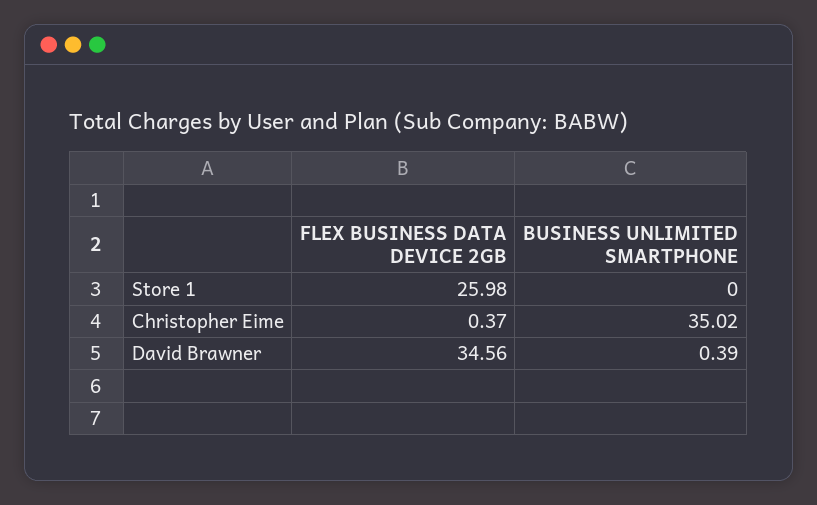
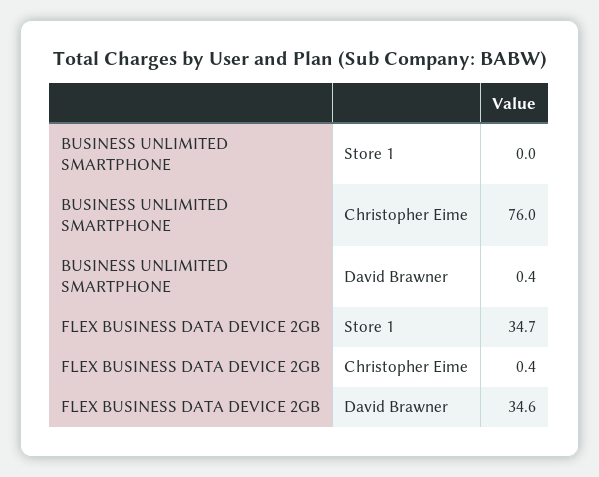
  {
    "FLEX BUSINESS DATA DEVICE 2GB": {
-     "Store 1": 25.98,
+     "Store 1": 34.7,
      "Christopher Eime": 0.37,
      "David Brawner": 34.56
    },
    "BUSINESS UNLIMITED SMARTPHONE": {
      "Store 1": 0,
-     "Christopher Eime": 35.02,
+     "Christopher Eime": 76,
      "David Brawner": 0.39
    }
  }

